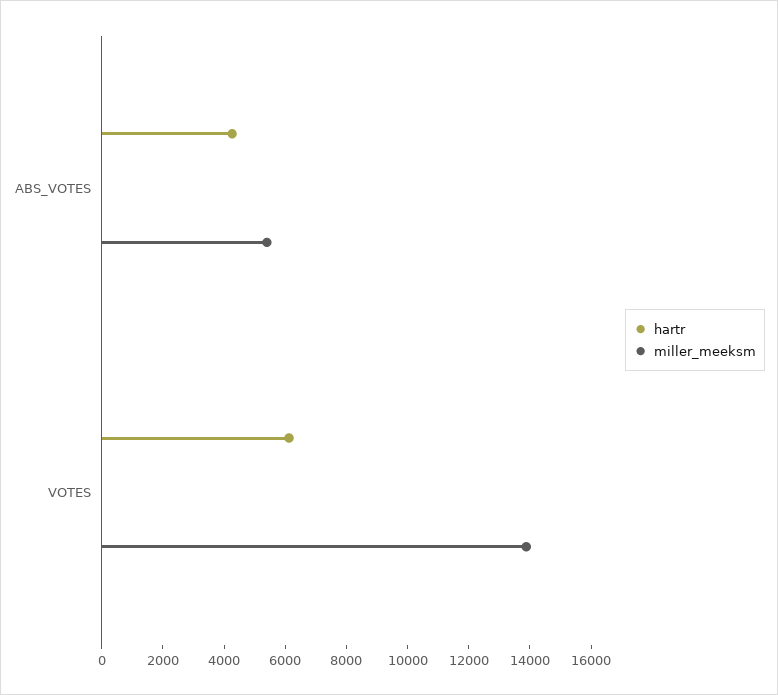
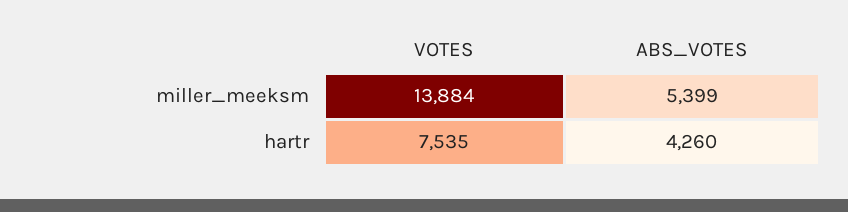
  {
    "hartr": {
      "ABS_VOTES": 4260,
-     "VOTES": 6000
+     "VOTES": 7535
    },
    "miller_meeksm": {
      "ABS_VOTES": 5399,
      "VOTES": 13884
    }
  }

